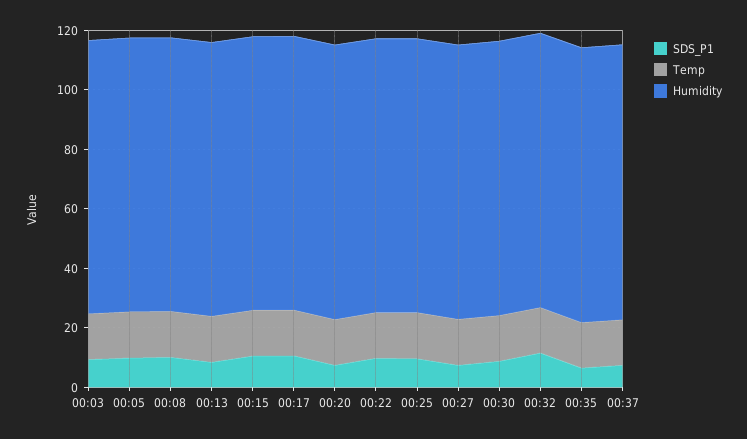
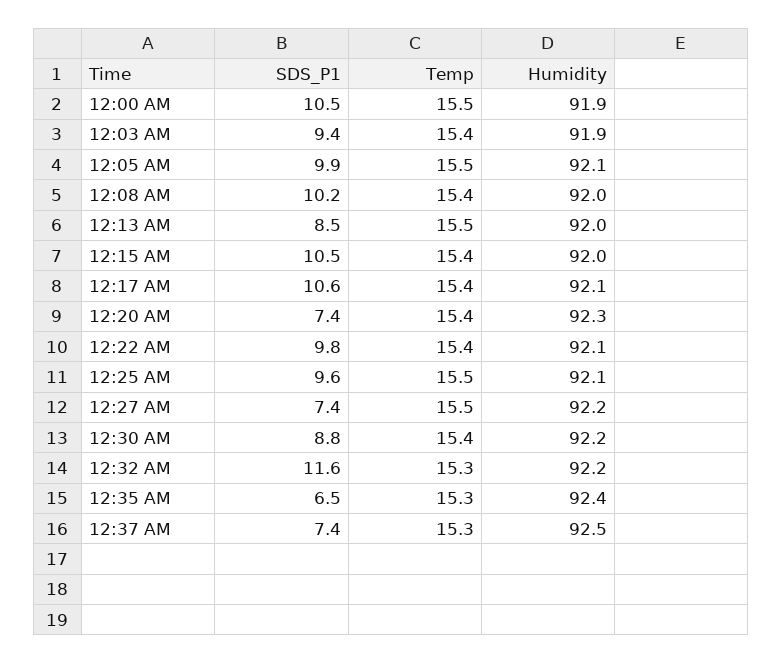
  {
    "SDS_P1": {
      "00:03": 9.4,
      "00:05": 9.9,
      "00:08": 10.2,
      "00:13": 8.5,
      "00:15": 10.5,
      "00:17": 10.6,
      "00:20": 7.4,
      "00:22": 9.8,
      "00:25": 9.6,
      "00:27": 7.4,
      "00:30": 8.8,
      "00:32": 11.6,
      "00:35": 6.5,
-     "00:37": 7.4
+     "00:37": 7.4,
+     "12:00 AM": 10.5
    },
    "Temp": {
      "00:03": 15.4,
      "00:05": 15.5,
      "00:08": 15.4,
      "00:13": 15.5,
      "00:15": 15.4,
      "00:17": 15.4,
      "00:20": 15.4,
      "00:22": 15.4,
      "00:25": 15.5,
      "00:27": 15.5,
      "00:30": 15.4,
      "00:32": 15.3,
      "00:35": 15.3,
-     "00:37": 15.3
+     "00:37": 15.3,
+     "12:00 AM": 15.5
    },
    "Humidity": {
      "00:03": 91.9,
      "00:05": 92.1,
      "00:08": 92,
      "00:13": 92,
      "00:15": 92,
      "00:17": 92.1,
      "00:20": 92.3,
      "00:22": 92.1,
      "00:25": 92.1,
      "00:27": 92.2,
      "00:30": 92.2,
      "00:32": 92.2,
      "00:35": 92.4,
-     "00:37": 92.5
+     "00:37": 92.5,
+     "12:00 AM": 91.9
    }
  }

